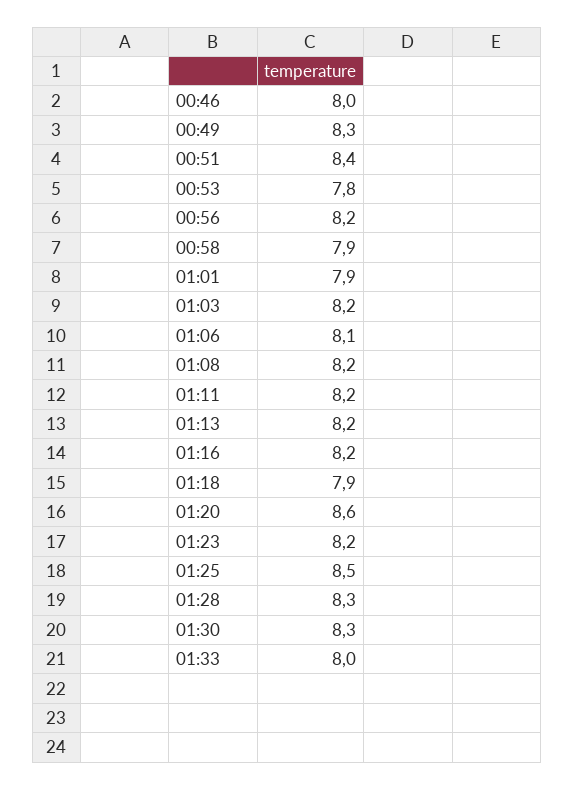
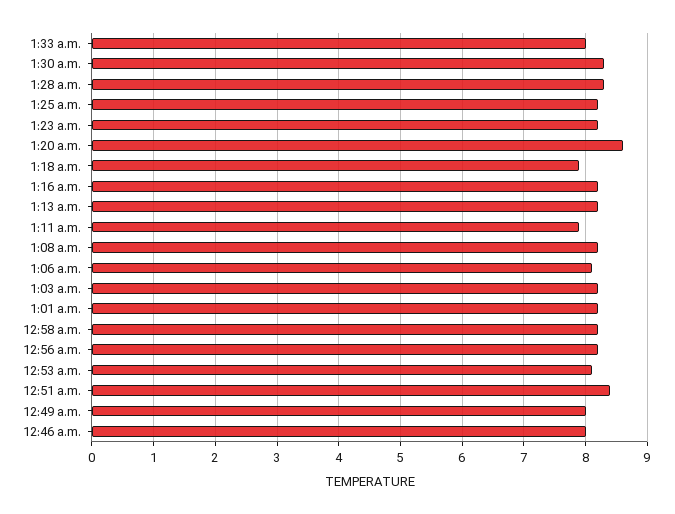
  {
    "00:46": 8,
-   "00:49": 8.3,
+   "00:49": 8,
    "00:51": 8.4,
-   "00:53": 7.8,
+   "00:53": 8.1,
    "00:56": 8.2,
-   "00:58": 7.9,
+   "00:58": 8.2,
-   "01:01": 7.9,
+   "01:01": 8.2,
    "01:03": 8.2,
    "01:06": 8.1,
    "01:08": 8.2,
-   "01:11": 8.2,
+   "01:11": 7.9,
    "01:13": 8.2,
    "01:16": 8.2,
    "01:18": 7.9,
    "01:20": 8.6,
    "01:23": 8.2,
-   "01:25": 8.5,
+   "01:25": 8.2,
    "01:28": 8.3,
    "01:30": 8.3,
    "01:33": 8
  }

